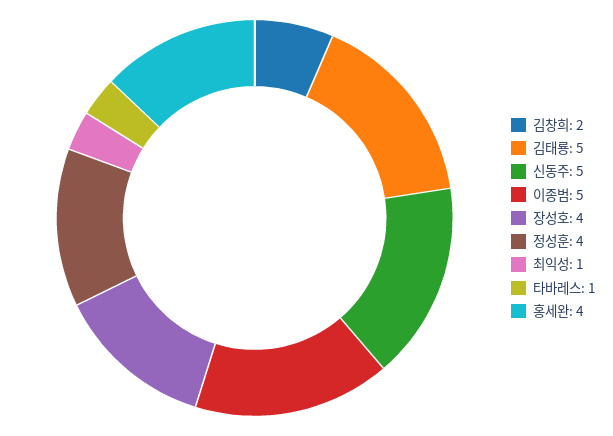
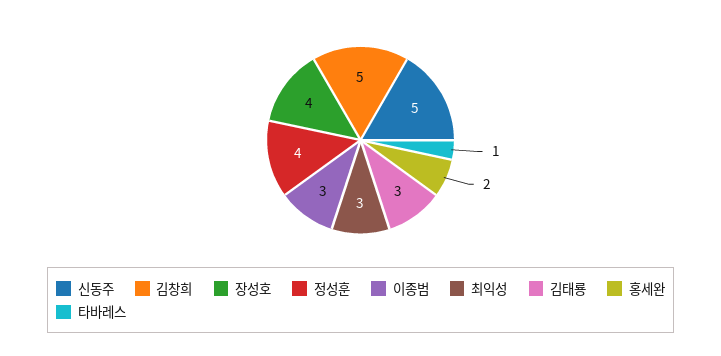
  {
-   "김창희": 2,
+   "김창희": 5,
-   "김태룡": 5,
+   "김태룡": 3,
    "신동주": 5,
-   "이종범": 5,
+   "이종범": 3,
    "장성호": 4,
    "정성훈": 4,
-   "최익성": 1,
+   "최익성": 3,
    "타바레스": 1,
-   "홍세완": 4
+   "홍세완": 2
  }

